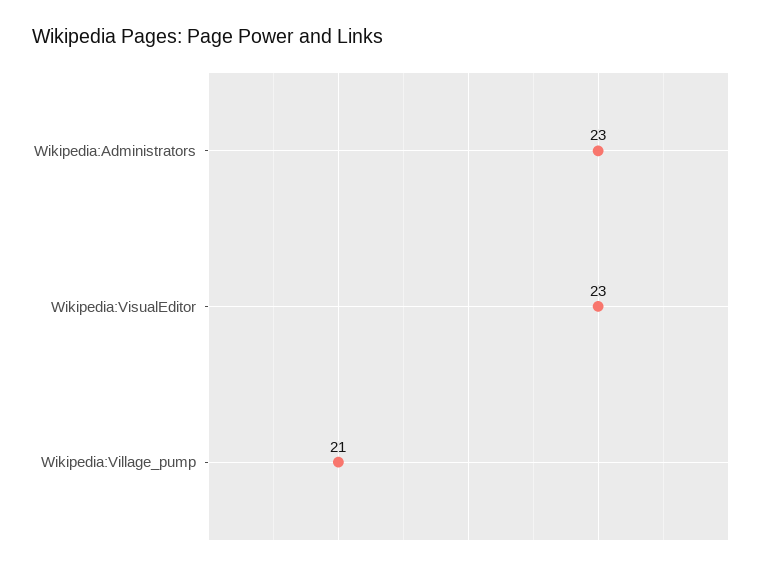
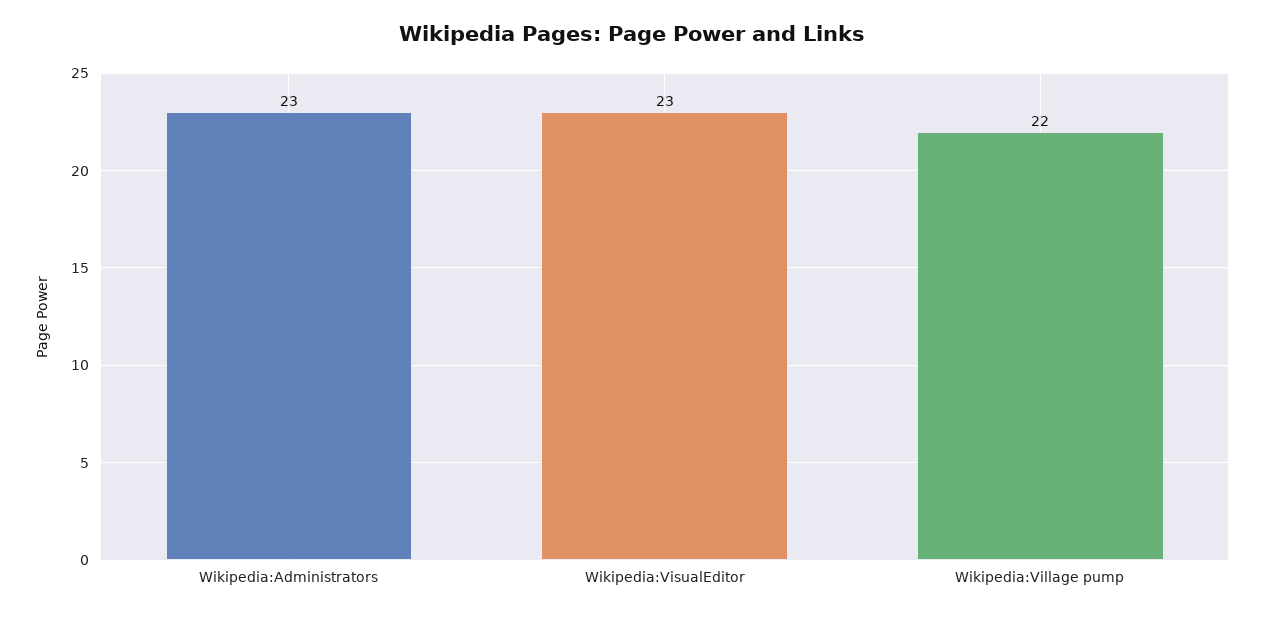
  {
    "Wikipedia:Administrators": 23,
    "Wikipedia:VisualEditor": 23,
-   "Wikipedia:Village_pump": 21
+   "Wikipedia:Village_pump": 22
  }

